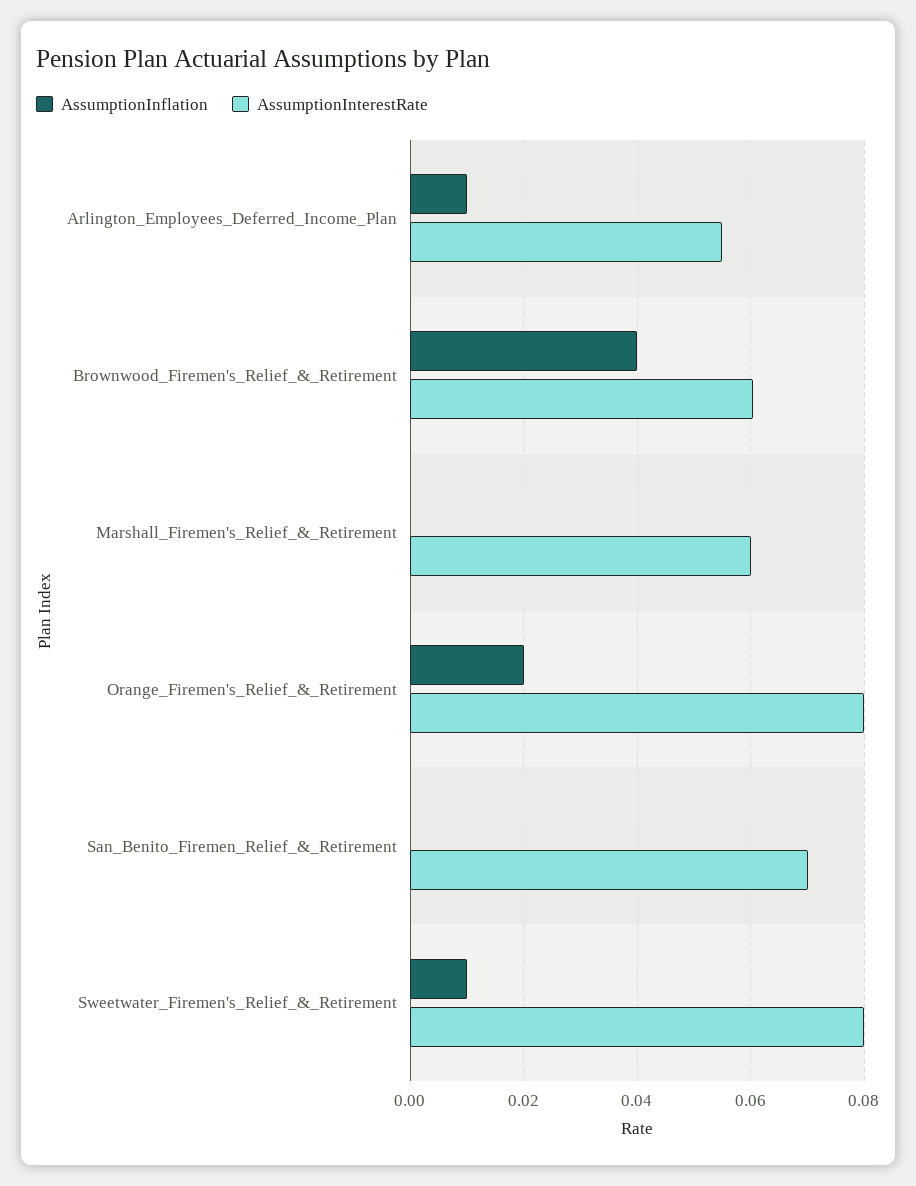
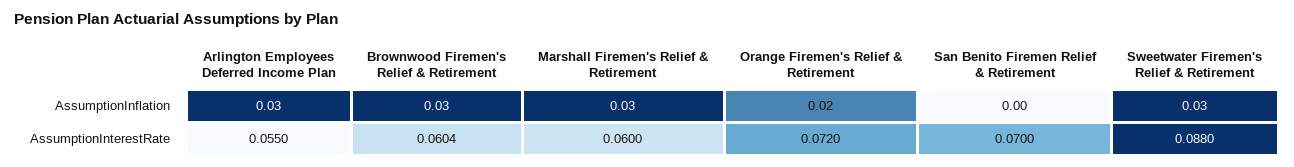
  {
    "AssumptionInflation": {
-     "Arlington_Employees_Deferred_Income_Plan": 0.01,
+     "Arlington_Employees_Deferred_Income_Plan": 0.03,
-     "Brownwood_Firemen's_Relief_&_Retirement": 0.04,
+     "Brownwood_Firemen's_Relief_&_Retirement": 0.03,
-     "Marshall_Firemen's_Relief_&_Retirement": 0,
+     "Marshall_Firemen's_Relief_&_Retirement": 0.03,
      "Orange_Firemen's_Relief_&_Retirement": 0.02,
      "San_Benito_Firemen_Relief_&_Retirement": 0,
-     "Sweetwater_Firemen's_Relief_&_Retirement": 0.01
+     "Sweetwater_Firemen's_Relief_&_Retirement": 0.03
    },
    "AssumptionInterestRate": {
      "Arlington_Employees_Deferred_Income_Plan": 0.055,
      "Brownwood_Firemen's_Relief_&_Retirement": 0.0604,
      "Marshall_Firemen's_Relief_&_Retirement": 0.06,
-     "Orange_Firemen's_Relief_&_Retirement": 0.08,
+     "Orange_Firemen's_Relief_&_Retirement": 0.072,
      "San_Benito_Firemen_Relief_&_Retirement": 0.07,
-     "Sweetwater_Firemen's_Relief_&_Retirement": 0.08
+     "Sweetwater_Firemen's_Relief_&_Retirement": 0.088
    }
  }

